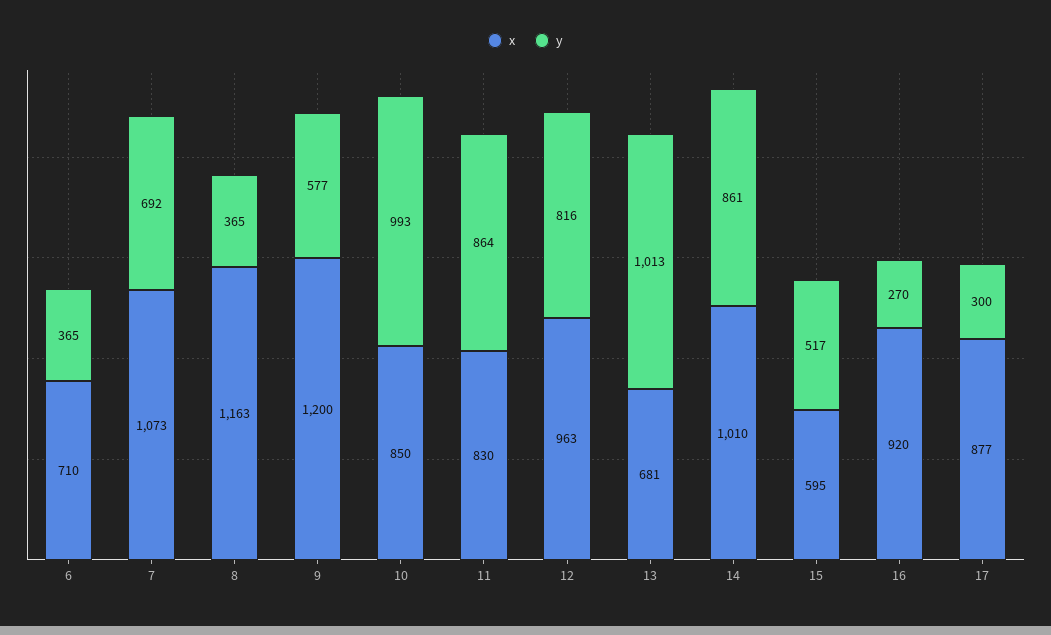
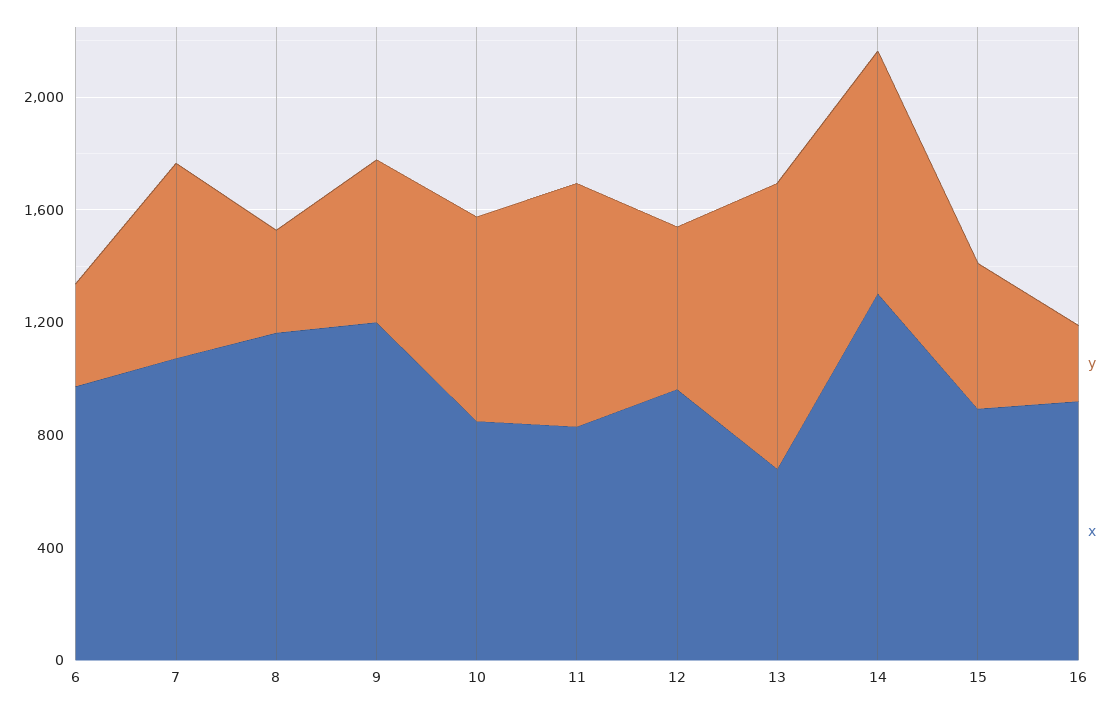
  {
    "x": {
-     "6": 710,
+     "6": 1000,
      "7": 1073,
      "8": 1163,
      "9": 1200,
      "10": 850,
      "11": 830,
      "12": 963,
      "13": 681,
-     "14": 1010,
+     "14": 1300,
-     "15": 595,
+     "15": 900,
-     "16": 920,
+     "16": 920
-     "17": 877
    },
    "y": {
      "6": 365,
      "7": 692,
      "8": 365,
      "9": 577,
-     "10": 993,
+     "10": 700,
      "11": 864,
-     "12": 816,
+     "12": 600,
      "13": 1013,
      "14": 861,
      "15": 517,
-     "16": 270,
+     "16": 270
-     "17": 300
    }
  }

